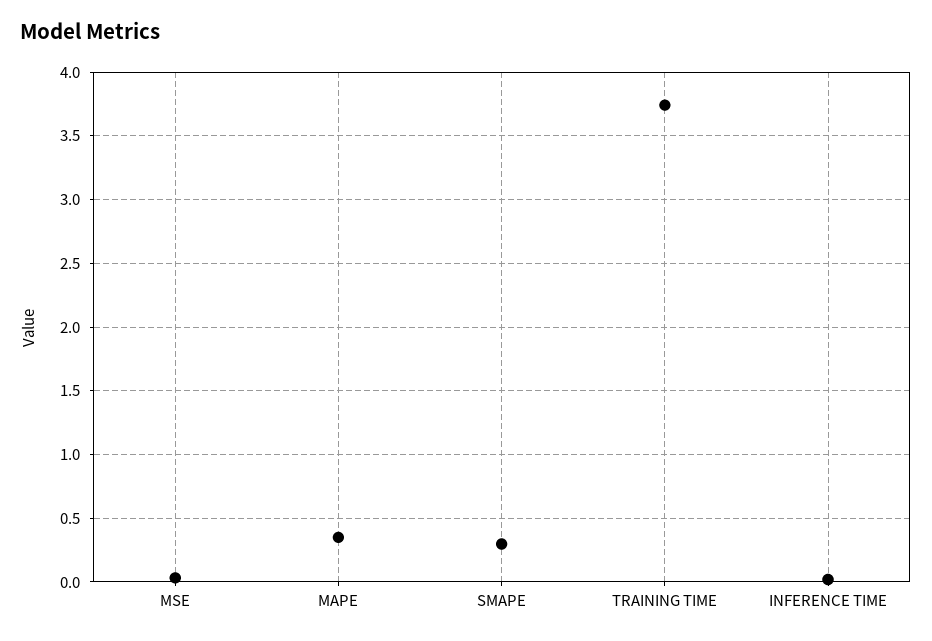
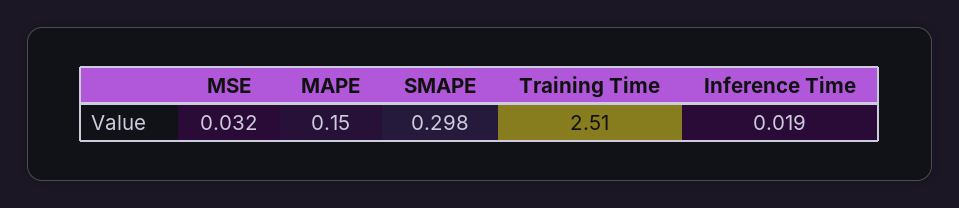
  {
    "MSE": 0.032,
-   "MAPE": 0.35,
+   "MAPE": 0.15,
    "SMAPE": 0.298,
-   "TRAINING TIME": 3.75,
+   "TRAINING TIME": 2.51,
    "INFERENCE TIME": 0.019
  }

